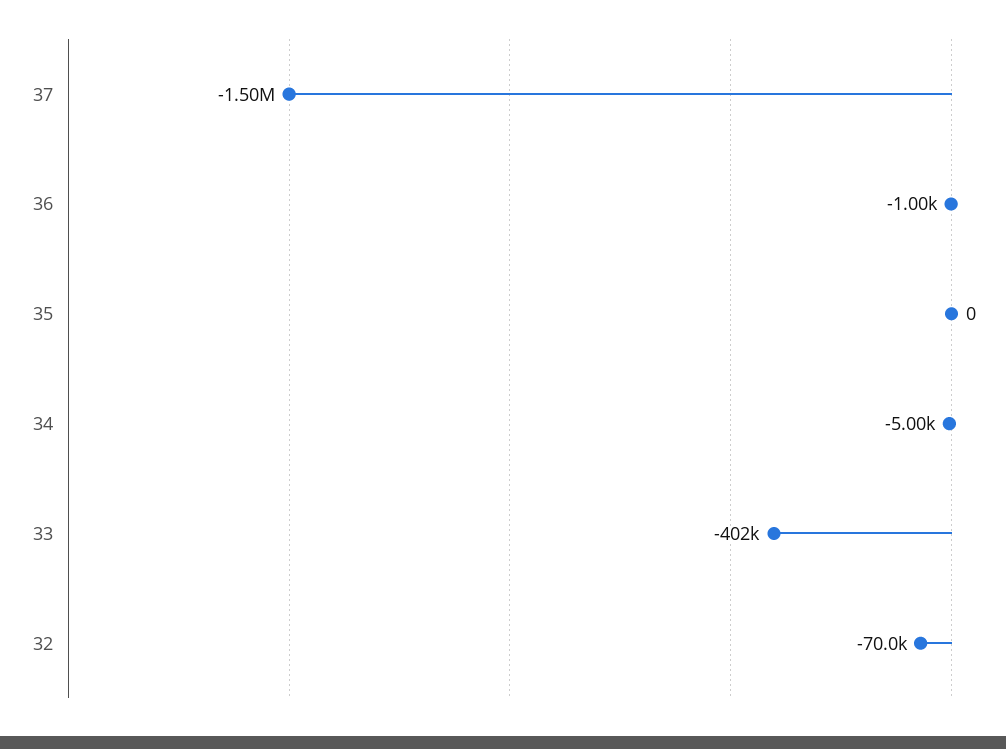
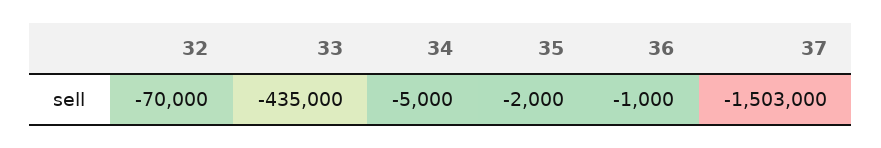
  {
    "37": -1503000,
    "36": -1000,
-   "35": 0,
+   "35": -2000,
    "34": -5000,
-   "33": -402000,
+   "33": -435000,
    "32": -70000
  }

